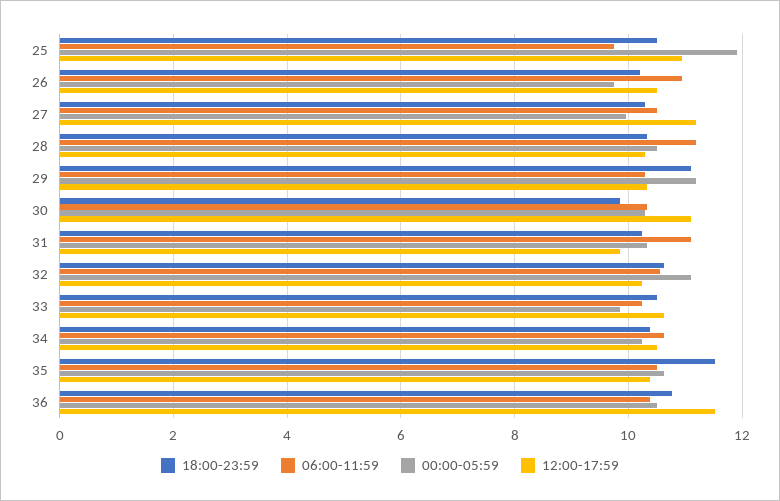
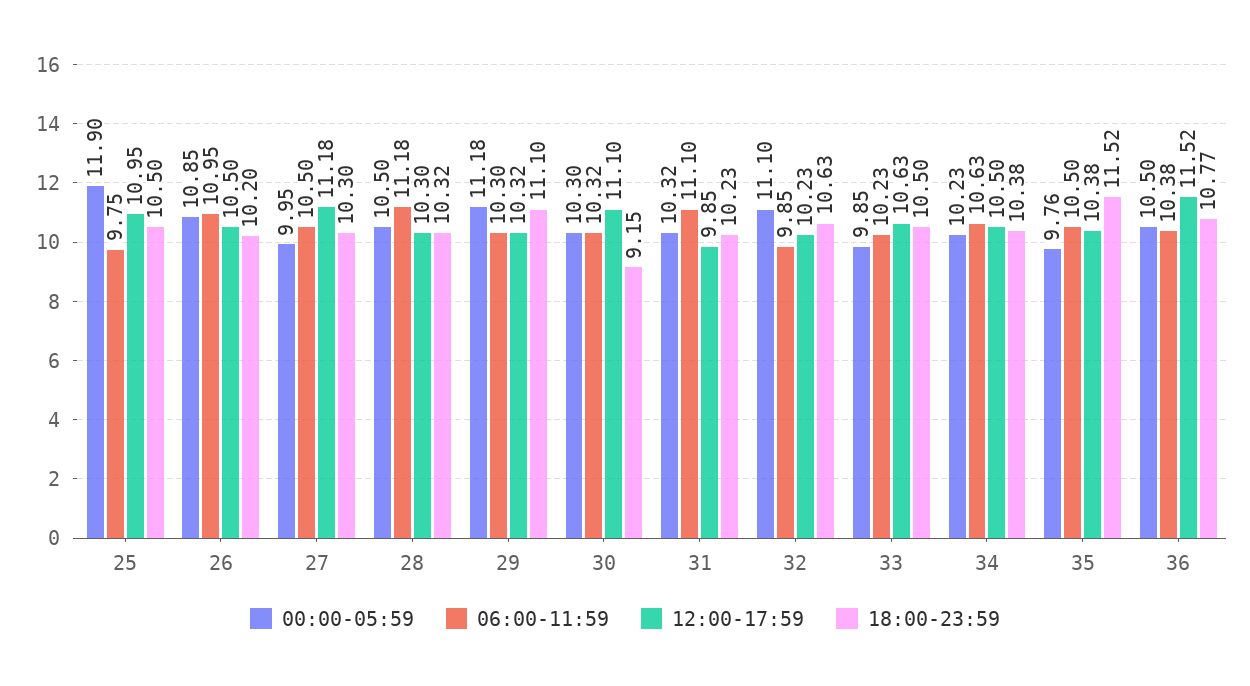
  {
    "18:00-23:59": {
      "25": 10.5,
      "26": 10.2,
      "27": 10.3,
      "28": 10.32,
      "29": 11.1,
-     "30": 9.8,
+     "30": 9.15,
      "31": 10.23,
      "32": 10.63,
      "33": 10.5,
      "34": 10.38,
      "35": 11.52,
      "36": 10.77
    },
    "06:00-11:59": {
      "25": 9.75,
      "26": 10.95,
      "27": 10.5,
      "28": 11.18,
      "29": 10.3,
      "30": 10.32,
      "31": 11.1,
-     "32": 10.6,
+     "32": 9.85,
      "33": 10.23,
      "34": 10.63,
      "35": 10.5,
      "36": 10.38
    },
    "00:00-05:59": {
      "25": 11.9,
-     "26": 9.8,
+     "26": 10.85,
      "27": 9.95,
      "28": 10.5,
      "29": 11.18,
      "30": 10.3,
      "31": 10.32,
      "32": 11.1,
      "33": 9.85,
      "34": 10.23,
-     "35": 10.6,
+     "35": 9.76,
      "36": 10.5
    },
    "12:00-17:59": {
      "25": 10.95,
      "26": 10.5,
      "27": 11.18,
      "28": 10.3,
      "29": 10.32,
      "30": 11.1,
      "31": 9.85,
      "32": 10.23,
      "33": 10.63,
      "34": 10.5,
      "35": 10.38,
      "36": 11.52
    }
  }

